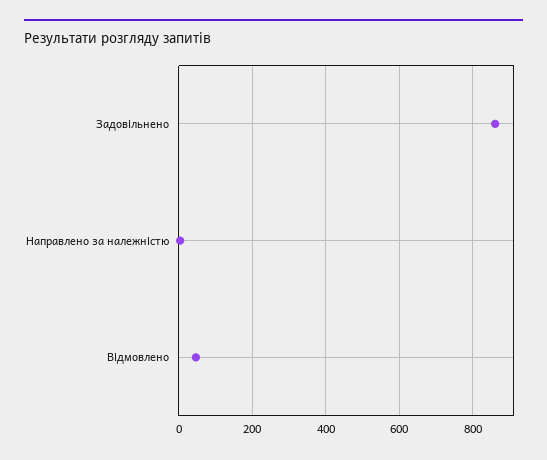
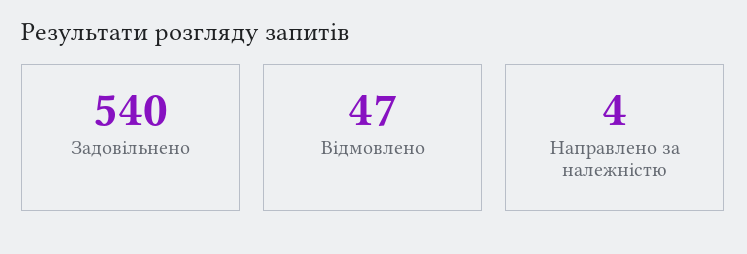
  {
-   "Задовільнено": 860,
+   "Задовільнено": 540,
    "Направлено за належністю": 4,
    "Відмовлено": 47
  }

